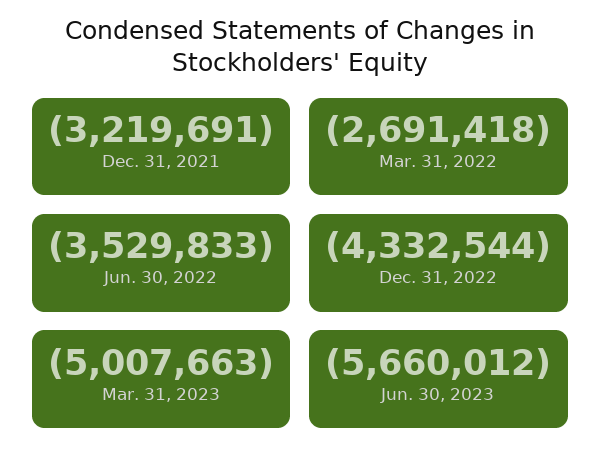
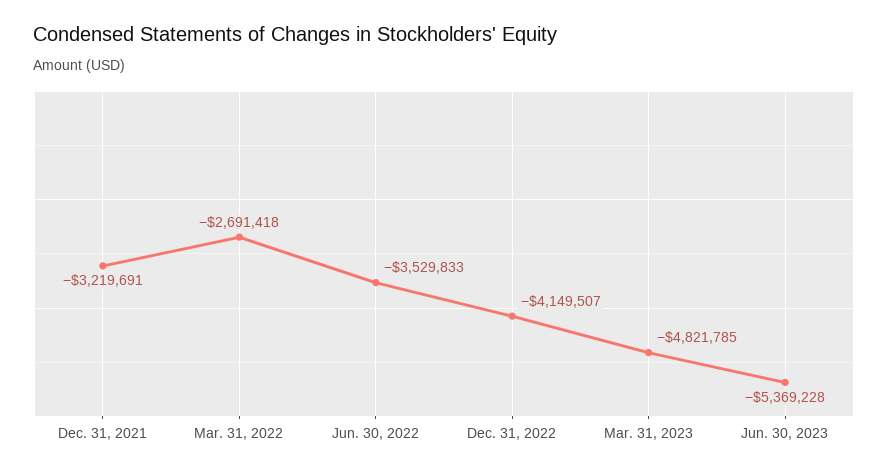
  {
    "Dec. 31, 2021": -3219691,
    "Mar. 31, 2022": -2691418,
    "Jun. 30, 2022": -3529833,
-   "Dec. 31, 2022": -4332544,
+   "Dec. 31, 2022": -4149507,
-   "Mar. 31, 2023": -5007663,
+   "Mar. 31, 2023": -4821785,
-   "Jun. 30, 2023": -5660012
+   "Jun. 30, 2023": -5369228
  }

